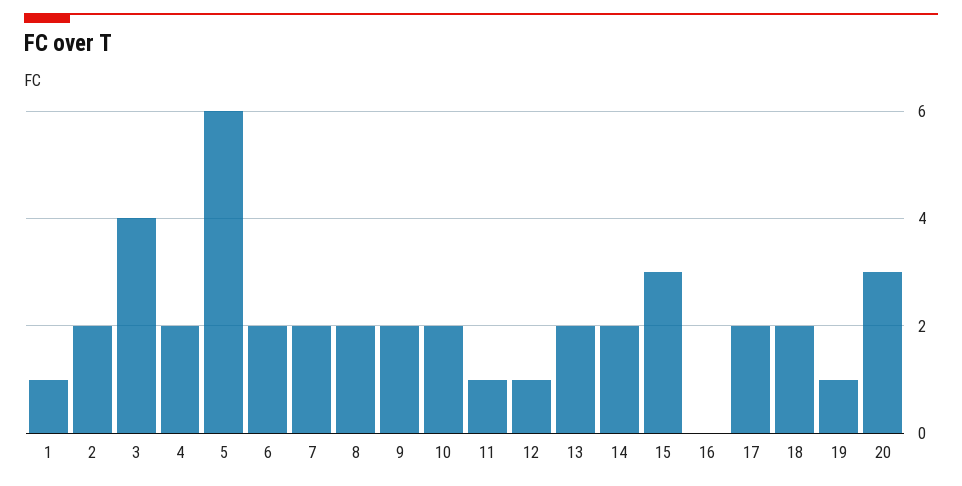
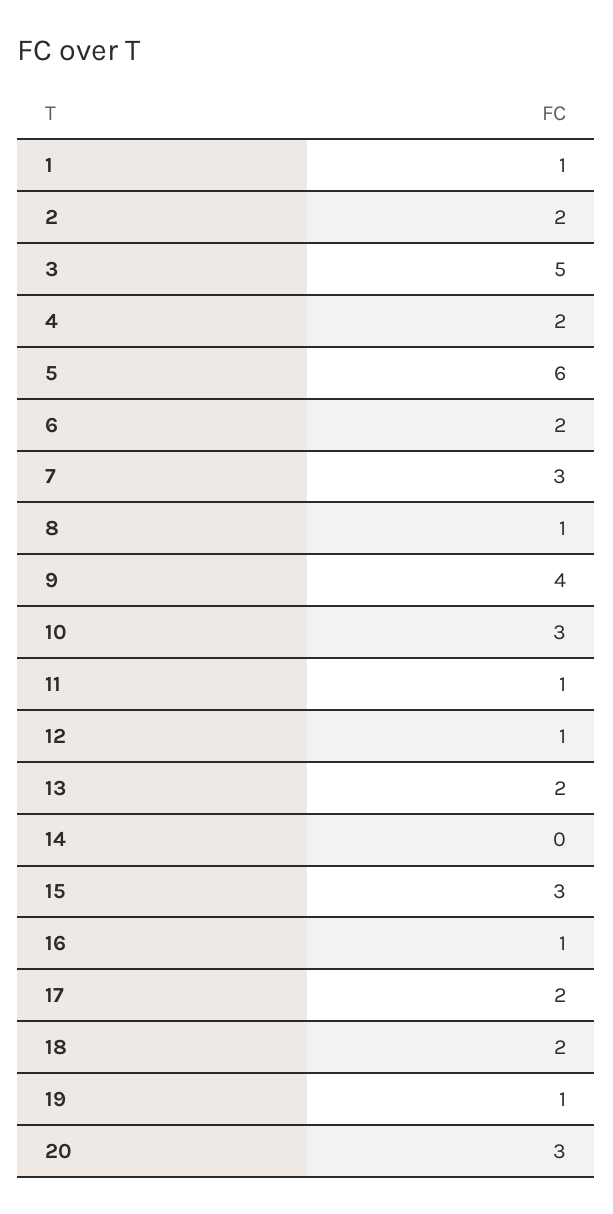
  {
    "1": 1,
    "2": 2,
-   "3": 4,
+   "3": 5,
    "4": 2,
    "5": 6,
    "6": 2,
-   "7": 2,
+   "7": 3,
-   "8": 2,
+   "8": 1,
-   "9": 2,
+   "9": 4,
-   "10": 2,
+   "10": 3,
    "11": 1,
    "12": 1,
    "13": 2,
-   "14": 2,
+   "14": 0,
    "15": 3,
-   "16": 0,
+   "16": 1,
    "17": 2,
    "18": 2,
    "19": 1,
    "20": 3
  }

